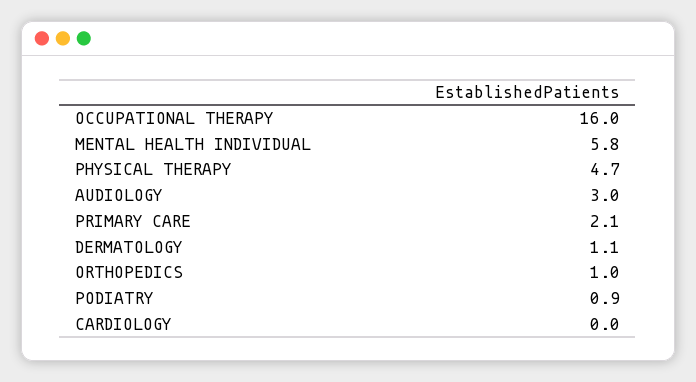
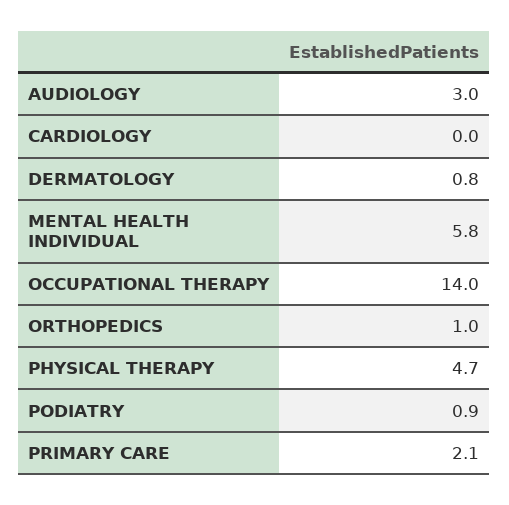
  {
-   "OCCUPATIONAL THERAPY": 16,
+   "OCCUPATIONAL THERAPY": 14,
    "MENTAL HEALTH INDIVIDUAL": 5.8,
    "PHYSICAL THERAPY": 4.7,
    "AUDIOLOGY": 3,
    "PRIMARY CARE": 2.1,
-   "DERMATOLOGY": 1.1,
+   "DERMATOLOGY": 0.8,
    "ORTHOPEDICS": 1,
    "PODIATRY": 0.9,
    "CARDIOLOGY": 0
  }

